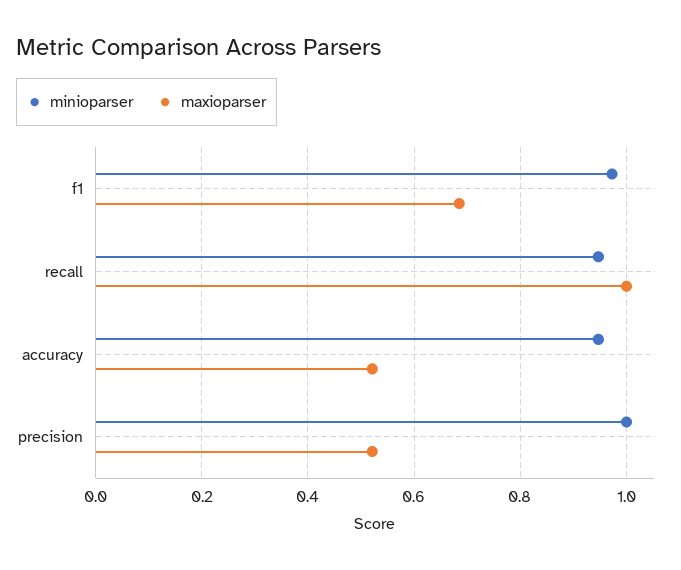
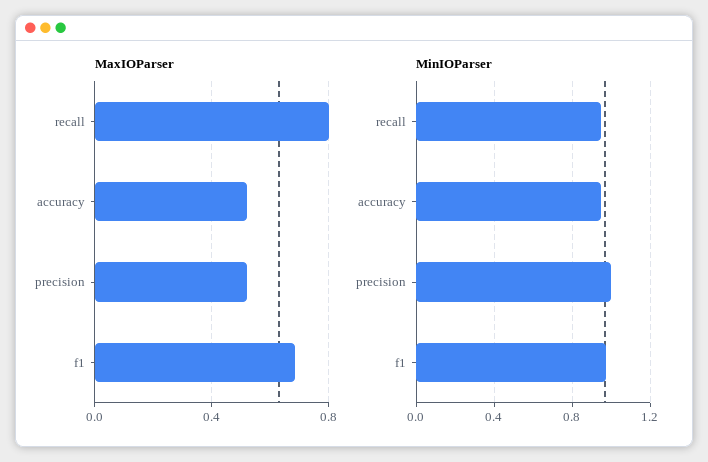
  {
    "minioparser": {
      "f1": 0.98,
      "recall": 0.94,
      "accuracy": 0.94,
      "precision": 1
    },
    "maxioparser": {
      "f1": 0.68,
-     "recall": 1,
+     "recall": 0.8,
      "accuracy": 0.52,
      "precision": 0.52
    }
  }

